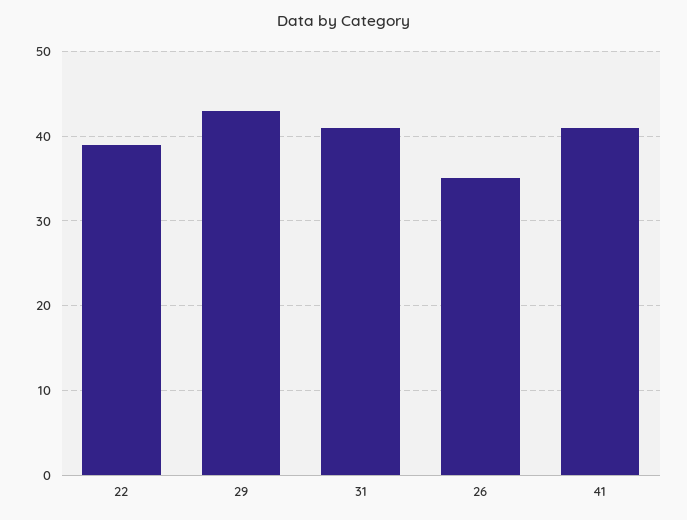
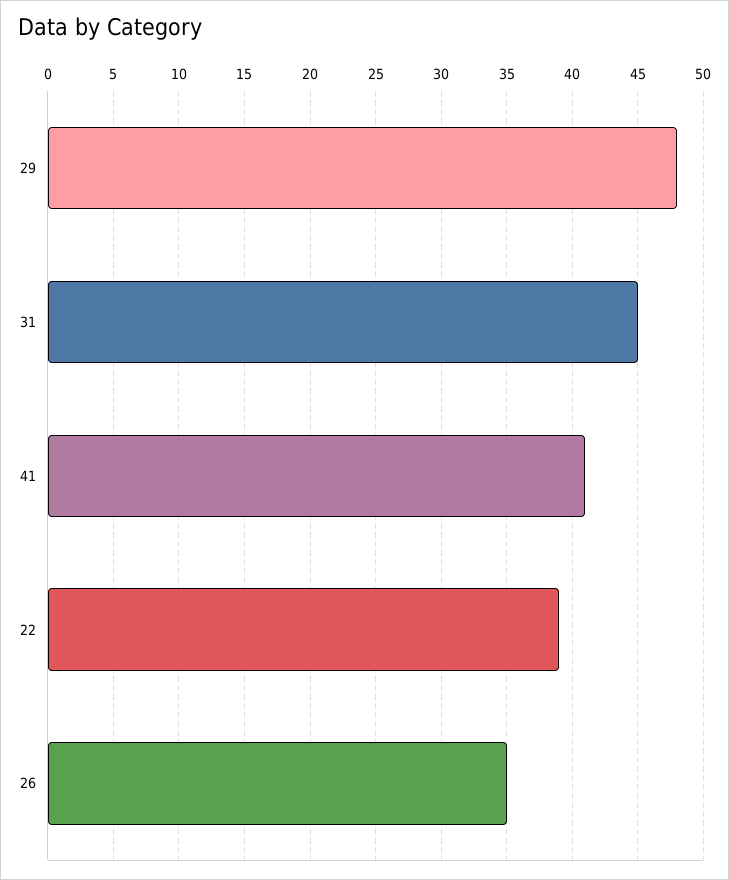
  {
    "22": 39,
-   "29": 43,
+   "29": 48,
-   "31": 41,
+   "31": 45,
    "26": 35,
    "41": 41
  }

